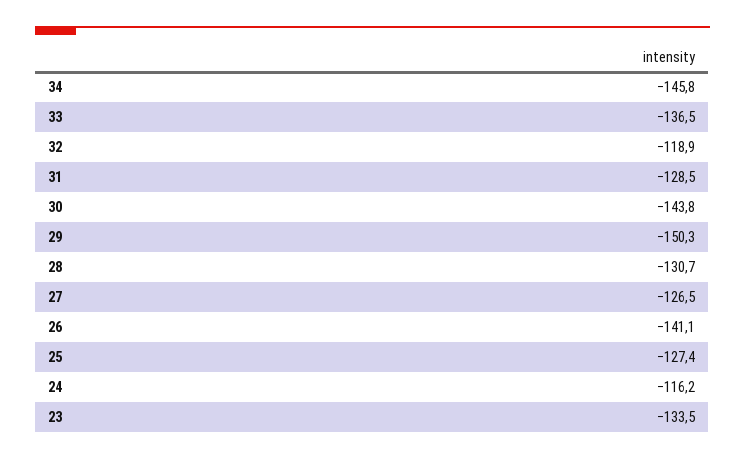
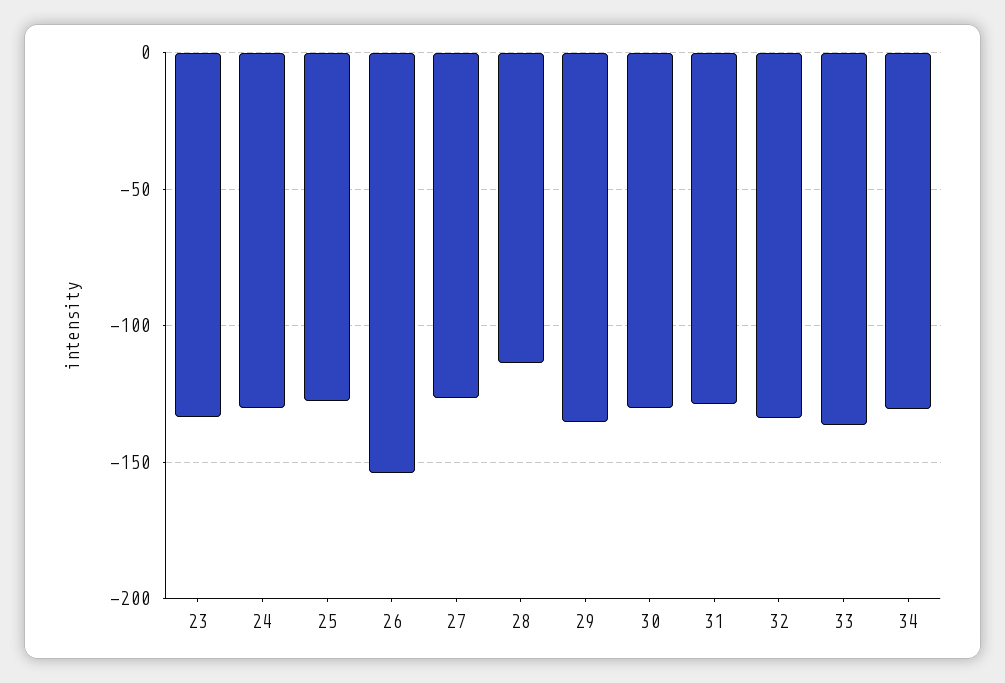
  {
-   "34": -145.8,
+   "34": -130,
    "33": -136.5,
-   "32": -118.9,
+   "32": -135,
    "31": -128.5,
-   "30": -143.8,
+   "30": -130,
-   "29": -150.3,
+   "29": -135,
-   "28": -130.7,
+   "28": -115,
    "27": -126.5,
-   "26": -141.1,
+   "26": -155,
    "25": -127.4,
-   "24": -116.2,
+   "24": -130,
    "23": -133.5
  }

